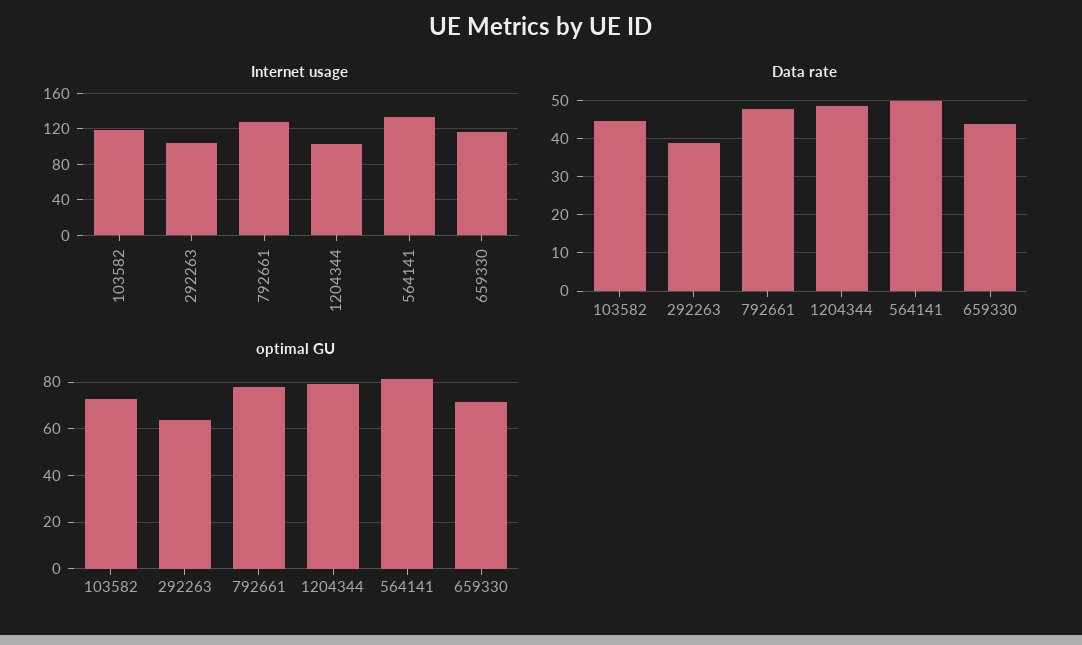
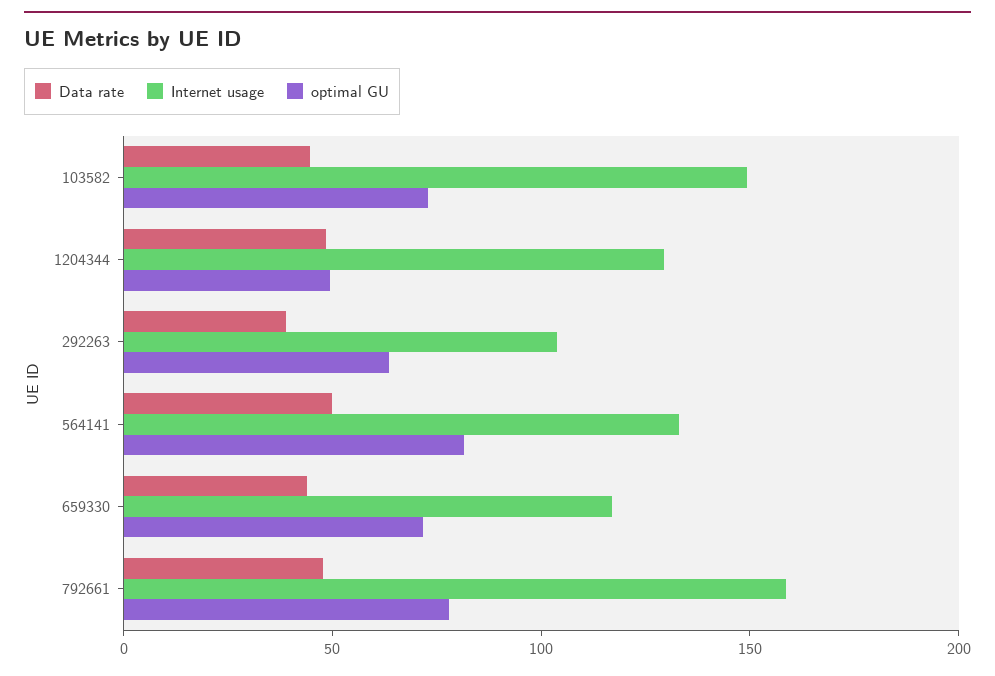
  {
    "Internet usage": {
-     "103582": 120,
+     "103582": 150,
      "292263": 100,
-     "792661": 130,
+     "792661": 160,
-     "1204344": 100,
+     "1204344": 130,
      "564141": 130,
      "659330": 120
    },
    "Data rate": {
      "103582": 44,
      "292263": 38,
      "792661": 48,
      "1204344": 48,
      "564141": 50,
      "659330": 44
    },
    "optimal GU": {
      "103582": 75,
      "292263": 65,
      "792661": 80,
-     "1204344": 80,
+     "1204344": 50,
      "564141": 80,
      "659330": 70
    }
  }

